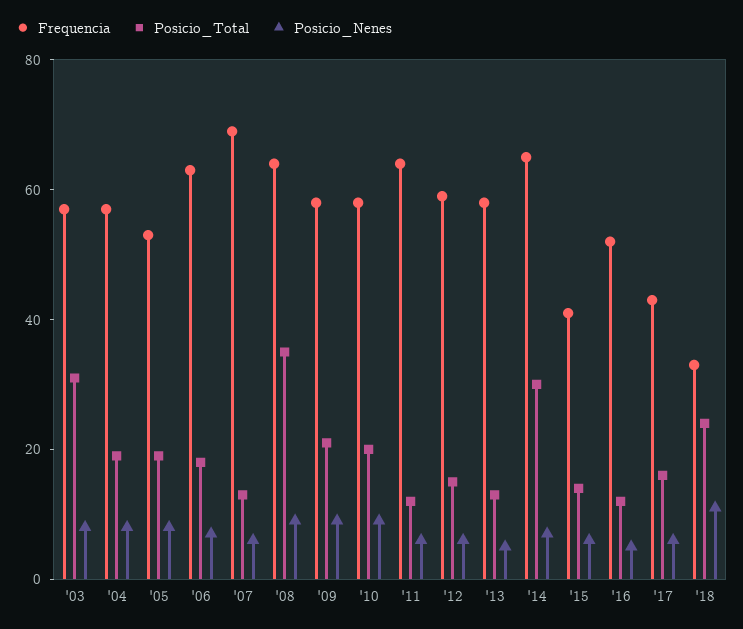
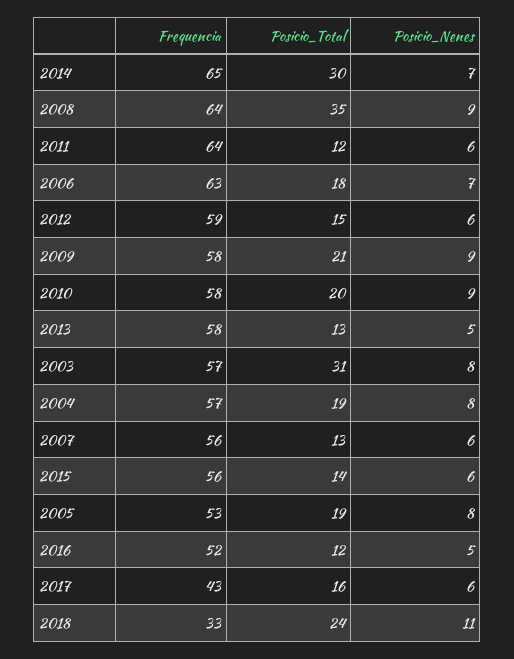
  {
    "Frequencia": {
      "'03": 57,
      "'04": 57,
      "'05": 53,
      "'06": 63,
-     "'07": 70,
+     "'07": 56,
      "'08": 64,
      "'09": 58,
      "'10": 58,
      "'11": 64,
      "'12": 59,
      "'13": 58,
      "'14": 65,
-     "'15": 40,
+     "'15": 56,
      "'16": 52,
      "'17": 43,
      "'18": 33
    },
    "Posicio_Total": {
      "'03": 31,
      "'04": 19,
      "'05": 19,
      "'06": 18,
      "'07": 13,
      "'08": 35,
      "'09": 21,
      "'10": 20,
      "'11": 12,
      "'12": 15,
      "'13": 13,
      "'14": 30,
      "'15": 14,
      "'16": 12,
      "'17": 16,
      "'18": 24
    },
    "Posicio_Nenes": {
      "'03": 8,
      "'04": 8,
      "'05": 8,
      "'06": 7,
      "'07": 6,
      "'08": 9,
      "'09": 9,
      "'10": 9,
      "'11": 6,
      "'12": 6,
      "'13": 5,
      "'14": 7,
      "'15": 6,
      "'16": 5,
      "'17": 6,
      "'18": 11
    }
  }

